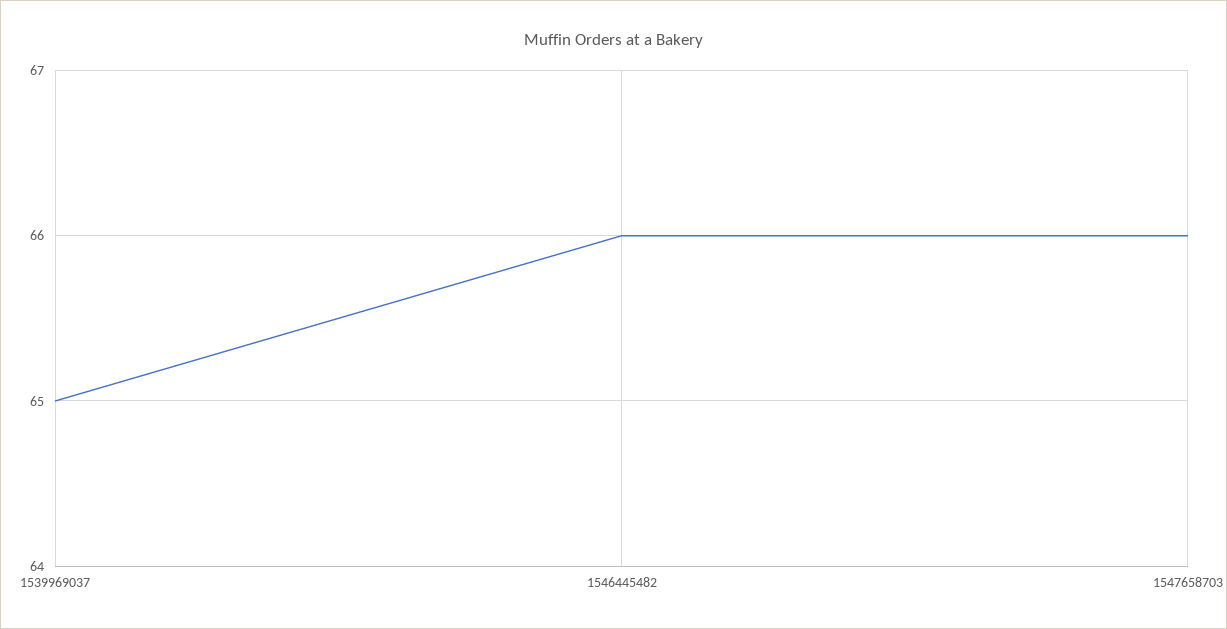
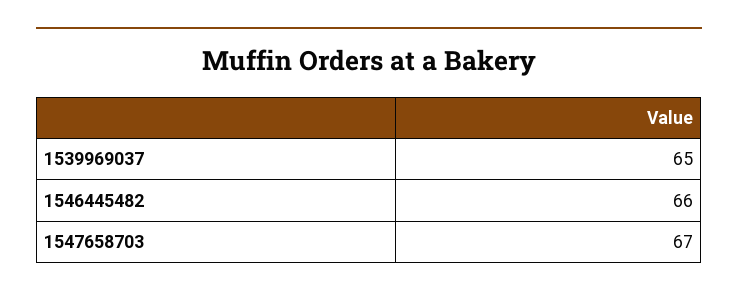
  {
    "1539969037": 65,
    "1546445482": 66,
-   "1547658703": 66
+   "1547658703": 67
  }

